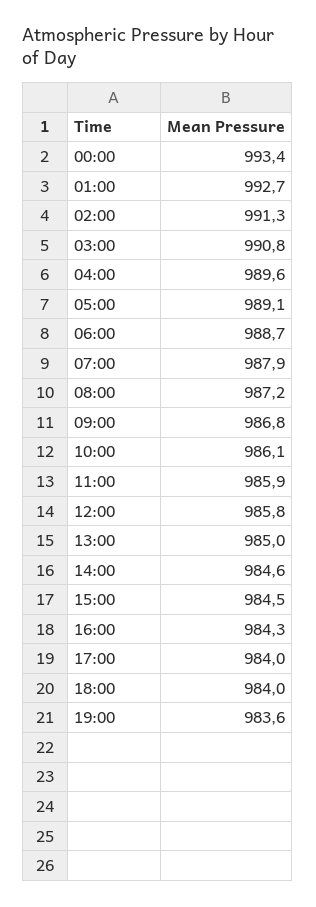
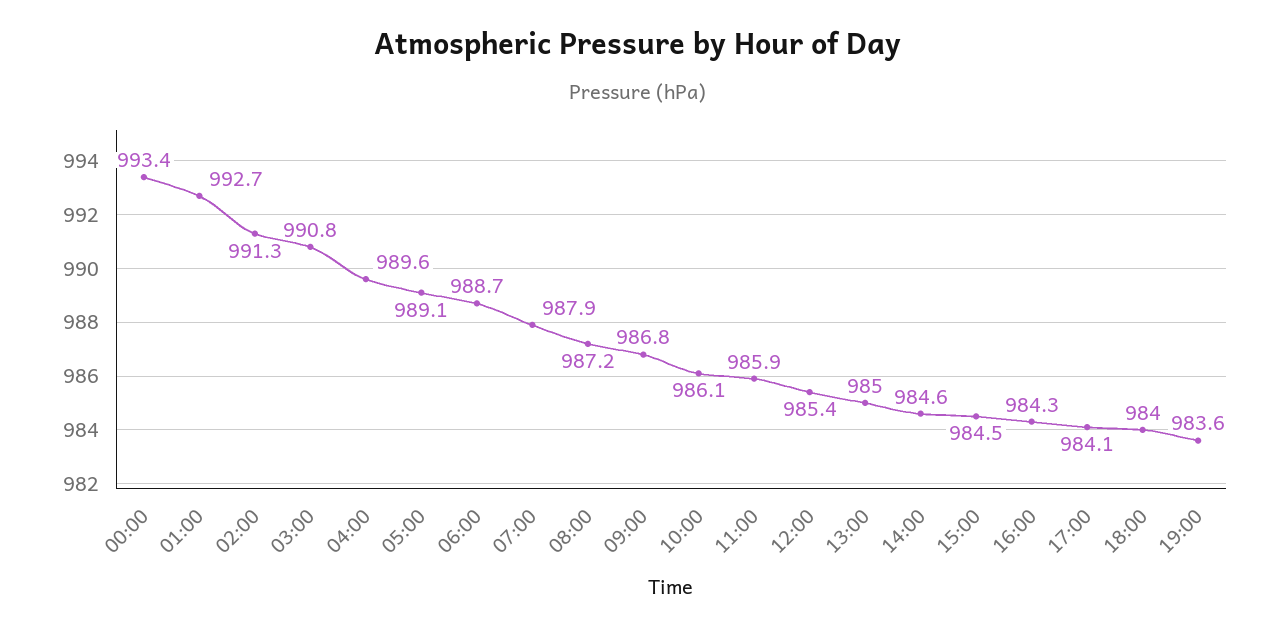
  {
    "00:00": 993.4,
    "01:00": 992.7,
    "02:00": 991.3,
    "03:00": 990.8,
    "04:00": 989.6,
    "05:00": 989.1,
    "06:00": 988.7,
    "07:00": 987.9,
    "08:00": 987.2,
    "09:00": 986.8,
    "10:00": 986.1,
    "11:00": 985.9,
-   "12:00": 985.8,
+   "12:00": 985.4,
    "13:00": 985,
    "14:00": 984.6,
    "15:00": 984.5,
    "16:00": 984.3,
-   "17:00": 984,
+   "17:00": 984.1,
    "18:00": 984,
    "19:00": 983.6
  }

